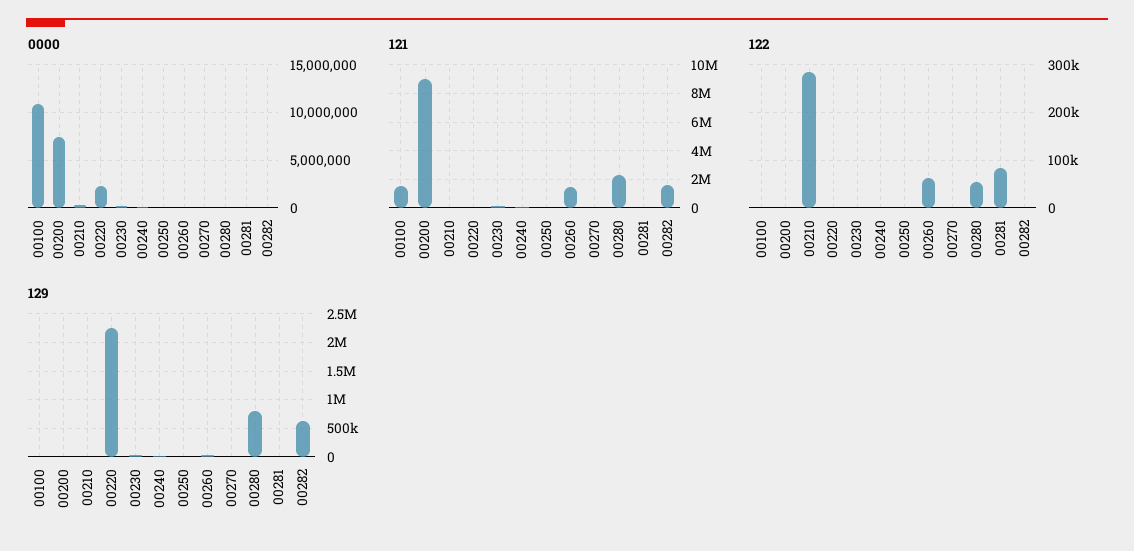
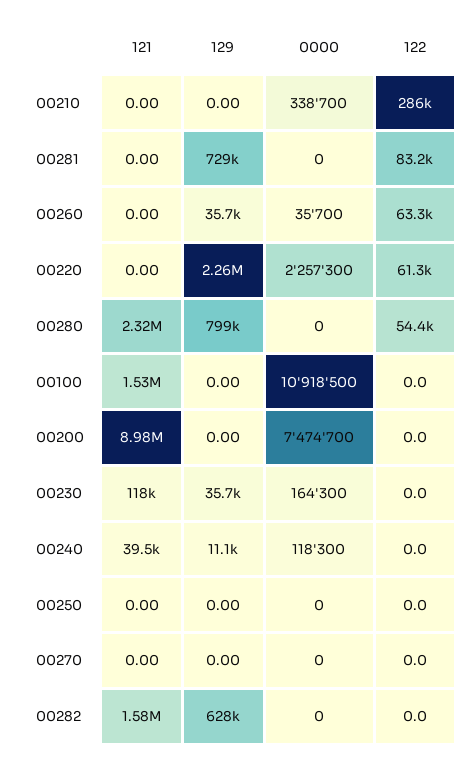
  {
    "0000": {
      "00100": 10918500,
      "00200": 7474700,
      "00210": 338700,
      "00220": 2257300,
      "00230": 164300,
      "00240": 118300,
      "00250": 0,
      "00260": 35700,
      "00270": 0,
      "00280": 0,
      "00281": 0,
      "00282": 0
    },
    "121": {
      "00100": 1530000,
      "00200": 8980000,
      "00210": 0,
      "00220": 0,
      "00230": 118000,
      "00240": 39500,
      "00250": 0,
-     "00260": 1500000,
+     "00260": 0,
      "00270": 0,
      "00280": 2320000,
      "00281": 0,
      "00282": 1580000
    },
    "122": {
      "00100": 0,
      "00200": 0,
      "00210": 286000,
-     "00220": 0,
+     "00220": 61300,
      "00230": 0,
      "00240": 0,
      "00250": 0,
      "00260": 63300,
      "00270": 0,
      "00280": 54400,
      "00281": 83200,
      "00282": 0
    },
    "129": {
      "00100": 0,
      "00200": 0,
      "00210": 0,
      "00220": 2260000,
      "00230": 35700,
      "00240": 11100,
      "00250": 0,
      "00260": 35700,
      "00270": 0,
      "00280": 799000,
-     "00281": 0,
+     "00281": 729000,
      "00282": 628000
    }
  }

